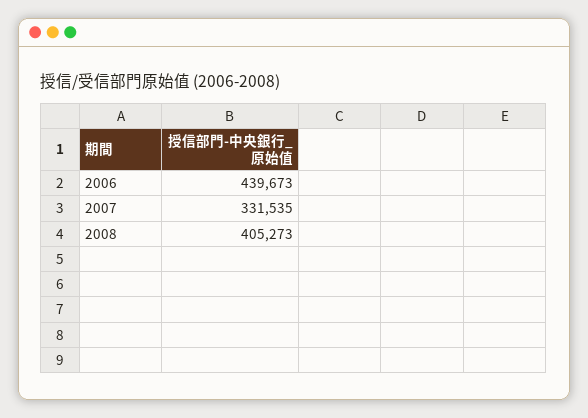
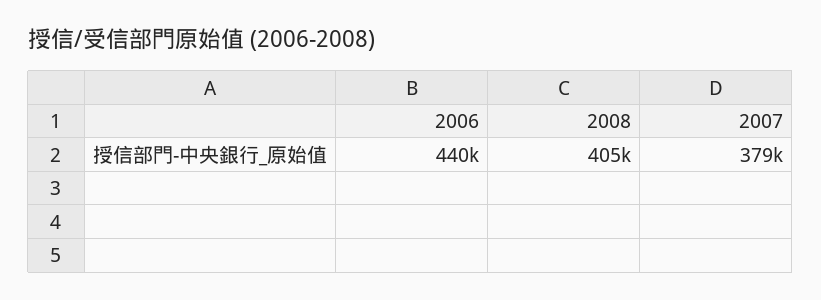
  {
    "2006": 439673,
-   "2007": 331535,
+   "2007": 379000,
    "2008": 405273
  }

